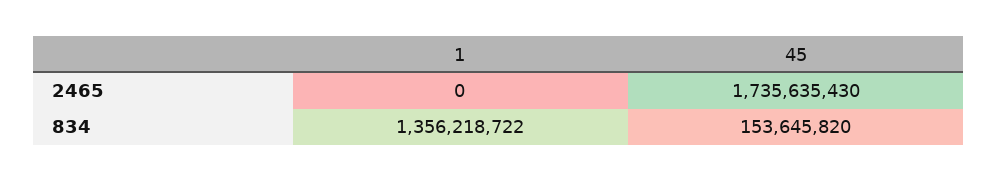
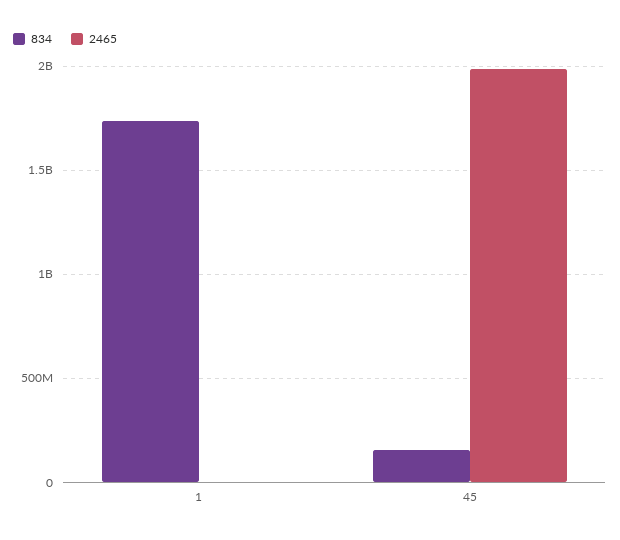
  {
    "2465": {
      "1": 0,
-     "45": 1735635430
+     "45": 2000000000
    },
    "834": {
-     "1": 1356218722,
+     "1": 1750000000,
      "45": 153645820
    }
  }

